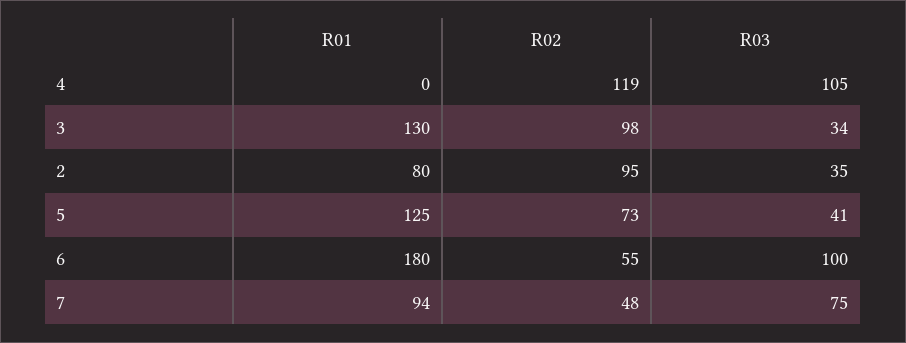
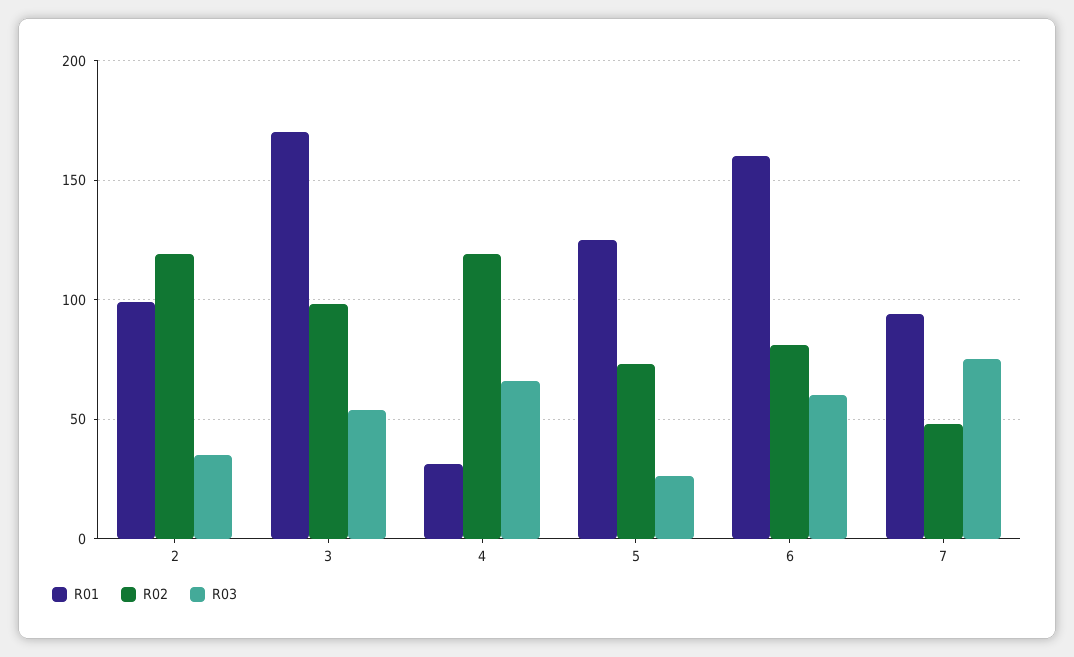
  {
    "R01": {
-     "4": 0,
+     "4": 30,
-     "3": 130,
+     "3": 170,
-     "2": 80,
+     "2": 100,
      "5": 125,
-     "6": 180,
+     "6": 160,
      "7": 94
    },
    "R02": {
      "4": 119,
      "3": 98,
-     "2": 95,
+     "2": 120,
      "5": 73,
-     "6": 55,
+     "6": 80,
      "7": 48
    },
    "R03": {
-     "4": 105,
+     "4": 65,
-     "3": 34,
+     "3": 55,
      "2": 35,
-     "5": 41,
+     "5": 25,
-     "6": 100,
+     "6": 60,
      "7": 75
    }
  }

